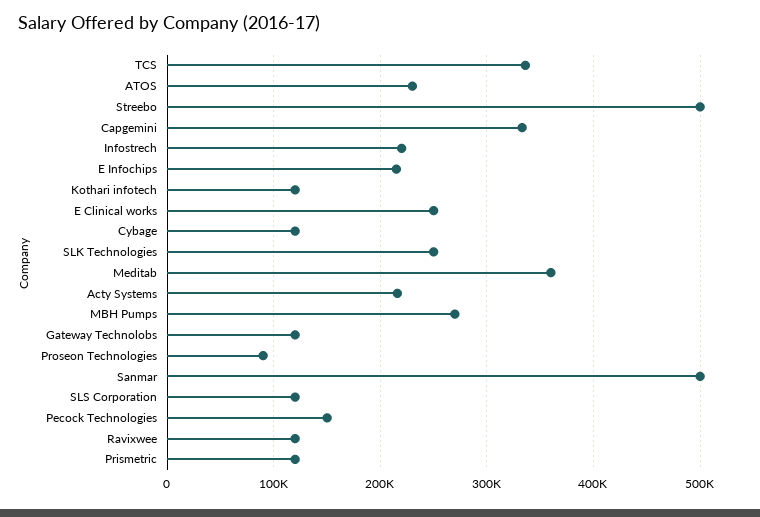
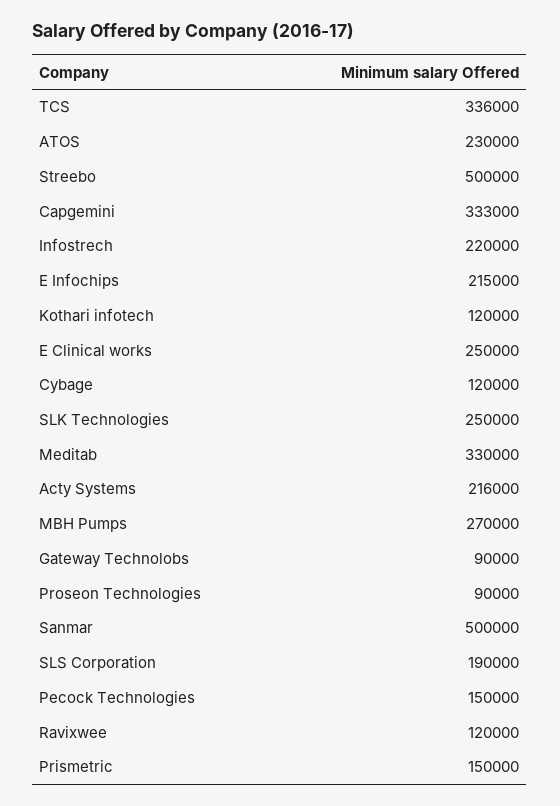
  {
    "TCS": 336000,
    "ATOS": 230000,
    "Streebo": 500000,
    "Capgemini": 333000,
    "Infostrech": 220000,
    "E Infochips": 215000,
    "Kothari infotech": 120000,
    "E Clinical works": 250000,
    "Cybage": 120000,
    "SLK Technologies": 250000,
-   "Meditab": 360000,
+   "Meditab": 330000,
    "Acty Systems": 216000,
    "MBH Pumps": 270000,
-   "Gateway Technolobs": 120000,
+   "Gateway Technolobs": 90000,
    "Proseon Technologies": 90000,
    "Sanmar": 500000,
-   "SLS Corporation": 120000,
+   "SLS Corporation": 190000,
    "Pecock Technologies": 150000,
    "Ravixwee": 120000,
-   "Prismetric": 120000
+   "Prismetric": 150000
  }

